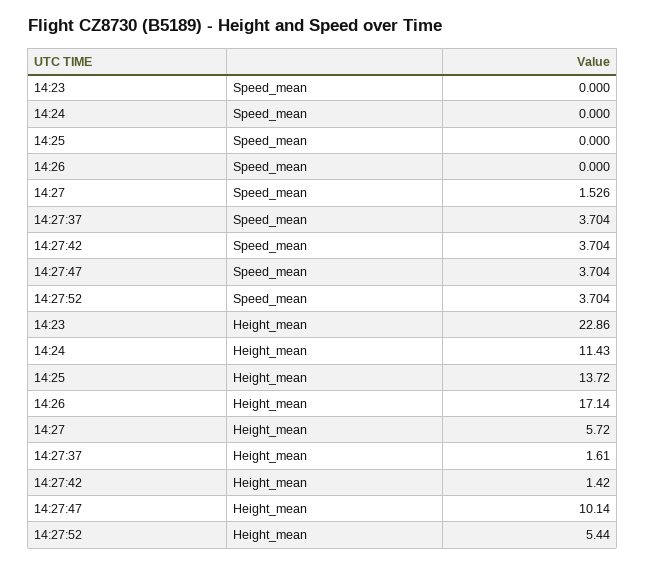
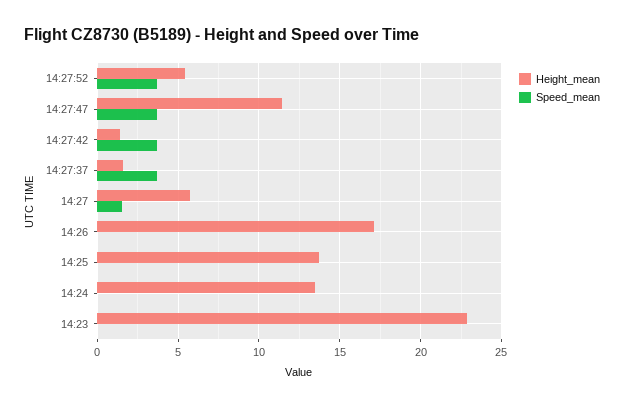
  {
    "Speed_mean": {
      "14:23": 0,
      "14:24": 0,
      "14:25": 0,
      "14:26": 0,
      "14:27": 1.526,
      "14:27:37": 3.704,
      "14:27:42": 3.704,
      "14:27:47": 3.704,
      "14:27:52": 3.704
    },
    "Height_mean": {
      "14:23": 22.86,
-     "14:24": 11.43,
+     "14:24": 13.5,
      "14:25": 13.72,
      "14:26": 17.14,
      "14:27": 5.72,
      "14:27:37": 1.61,
      "14:27:42": 1.42,
-     "14:27:47": 10.14,
+     "14:27:47": 11.5,
      "14:27:52": 5.44
    }
  }

